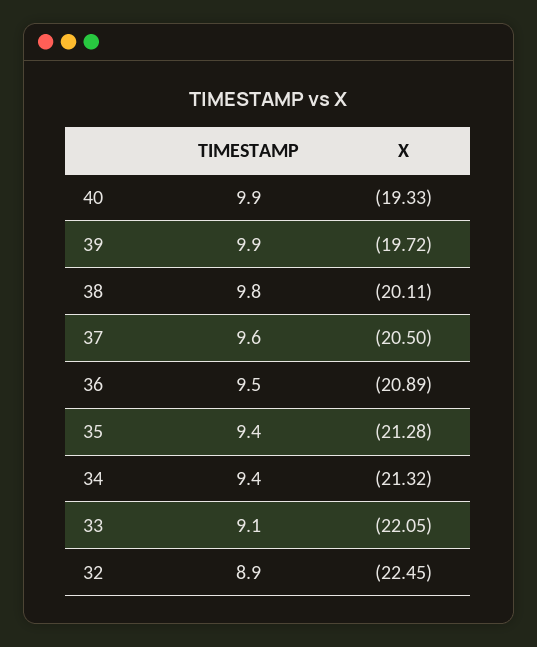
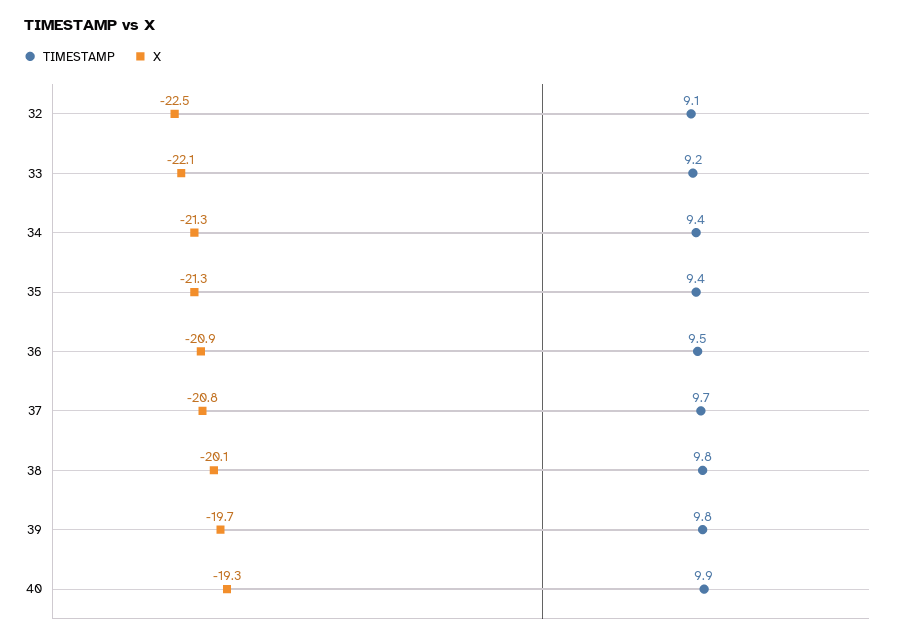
  {
    "TIMESTAMP": {
      "40": 9.9,
-     "39": 9.9,
+     "39": 9.8,
      "38": 9.8,
-     "37": 9.6,
+     "37": 9.7,
      "36": 9.5,
      "35": 9.4,
      "34": 9.4,
-     "33": 9.1,
+     "33": 9.2,
-     "32": 8.9
+     "32": 9.1
    },
    "X": {
      "40": -19.33,
      "39": -19.72,
      "38": -20.11,
-     "37": -20.5,
+     "37": -20.8,
      "36": -20.89,
      "35": -21.28,
      "34": -21.32,
      "33": -22.05,
      "32": -22.45
    }
  }

